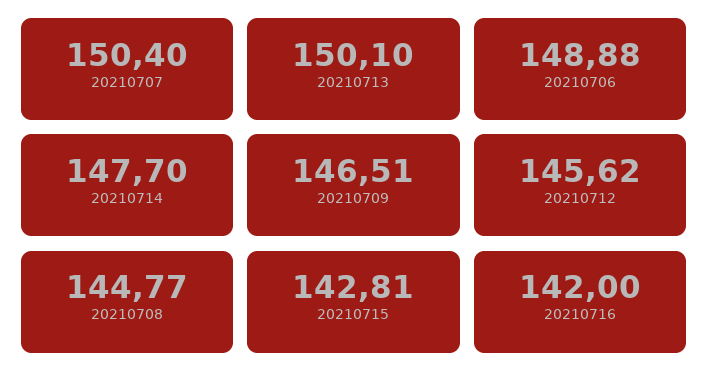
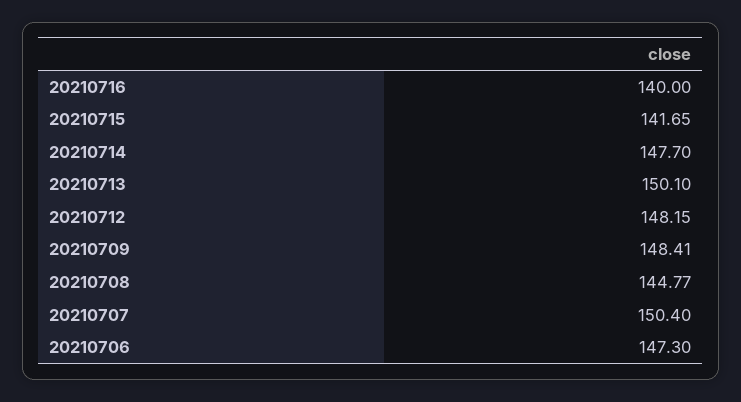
  {
    "20210707": 150.4,
    "20210713": 150.1,
-   "20210706": 148.88,
+   "20210706": 147.3,
    "20210714": 147.7,
-   "20210709": 146.51,
+   "20210709": 148.41,
-   "20210712": 145.62,
+   "20210712": 148.15,
    "20210708": 144.77,
-   "20210715": 142.81,
+   "20210715": 141.65,
-   "20210716": 142
+   "20210716": 140
  }

